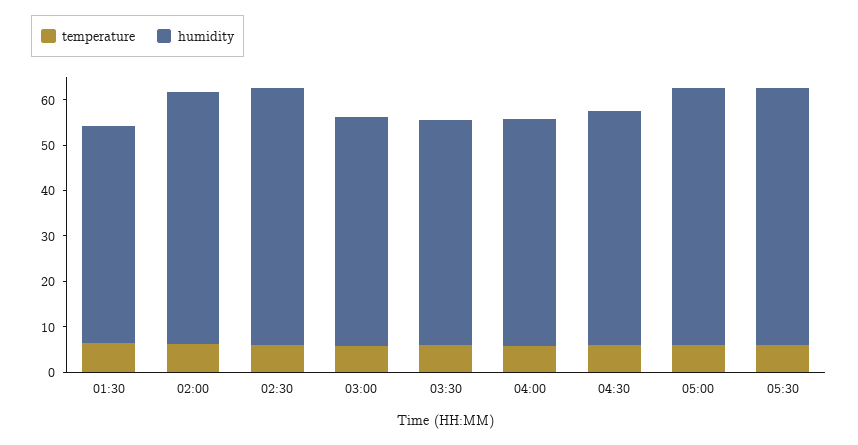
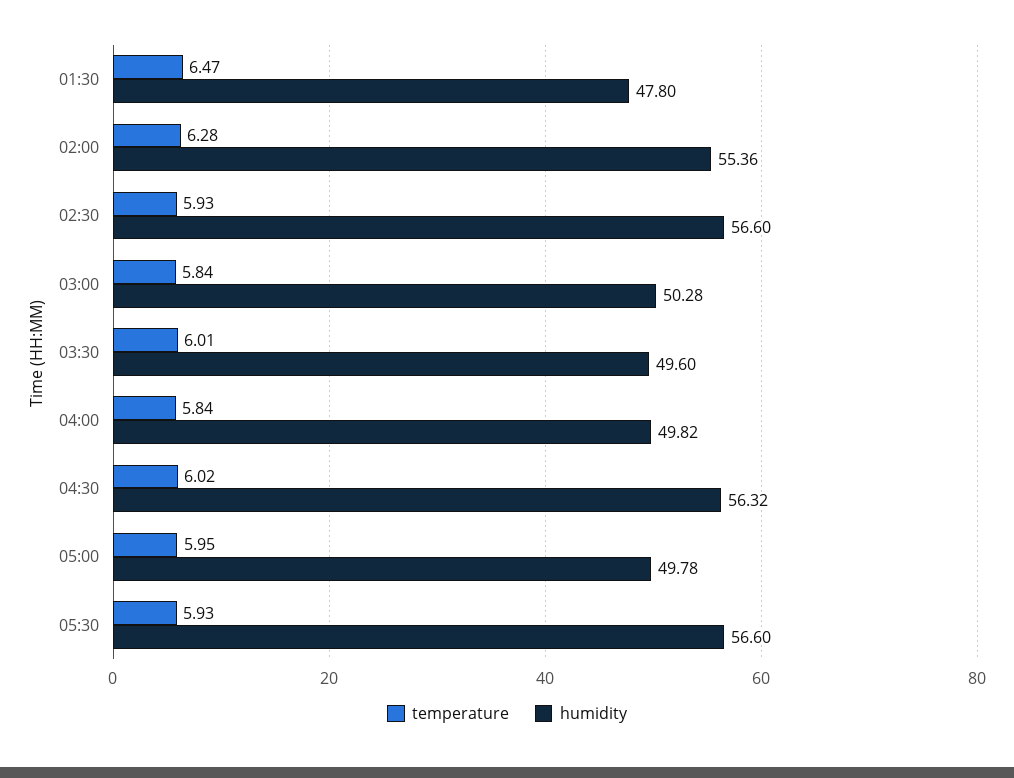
  {
    "temperature": {
      "01:30": 6.47,
      "02:00": 6.28,
      "02:30": 5.93,
      "03:00": 5.84,
      "03:30": 6.01,
      "04:00": 5.84,
      "04:30": 6.02,
      "05:00": 5.95,
      "05:30": 5.93
    },
    "humidity": {
      "01:30": 47.8,
      "02:00": 55.36,
      "02:30": 56.6,
      "03:00": 50.28,
      "03:30": 49.6,
      "04:00": 49.82,
-     "04:30": 52,
+     "04:30": 56.32,
-     "05:00": 56,
+     "05:00": 49.78,
      "05:30": 56.6
    }
  }

